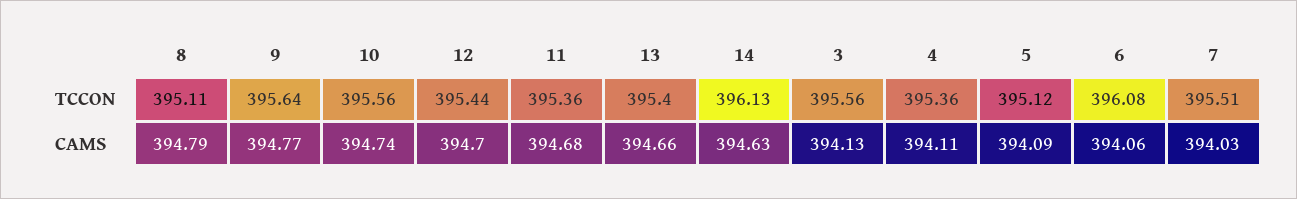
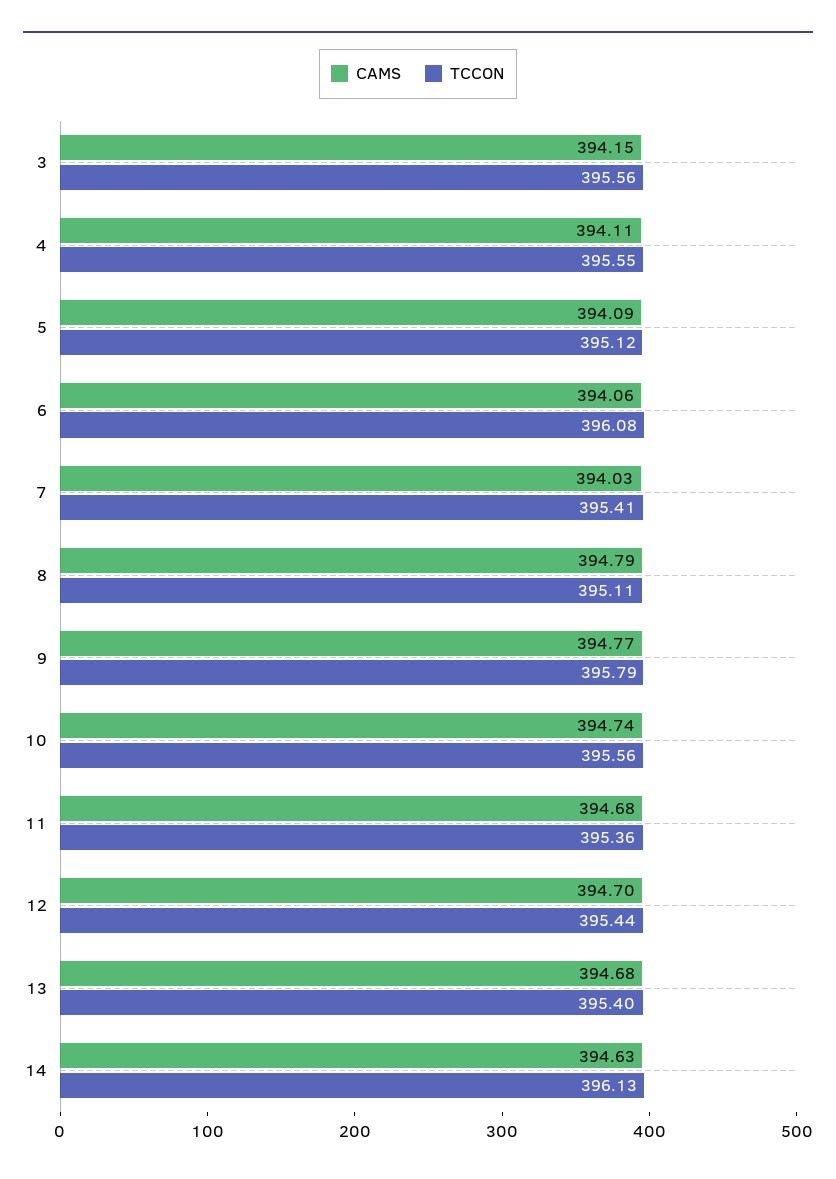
  {
    "TCCON": {
      "8": 395.11,
-     "9": 395.64,
+     "9": 395.79,
      "10": 395.56,
      "12": 395.44,
      "11": 395.36,
      "13": 395.4,
      "14": 396.13,
      "3": 395.56,
-     "4": 395.36,
+     "4": 395.55,
      "5": 395.12,
      "6": 396.08,
-     "7": 395.51
+     "7": 395.41
    },
    "CAMS": {
      "8": 394.79,
      "9": 394.77,
      "10": 394.74,
      "12": 394.7,
      "11": 394.68,
-     "13": 394.66,
+     "13": 394.68,
      "14": 394.63,
-     "3": 394.13,
+     "3": 394.15,
      "4": 394.11,
      "5": 394.09,
      "6": 394.06,
      "7": 394.03
    }
  }

